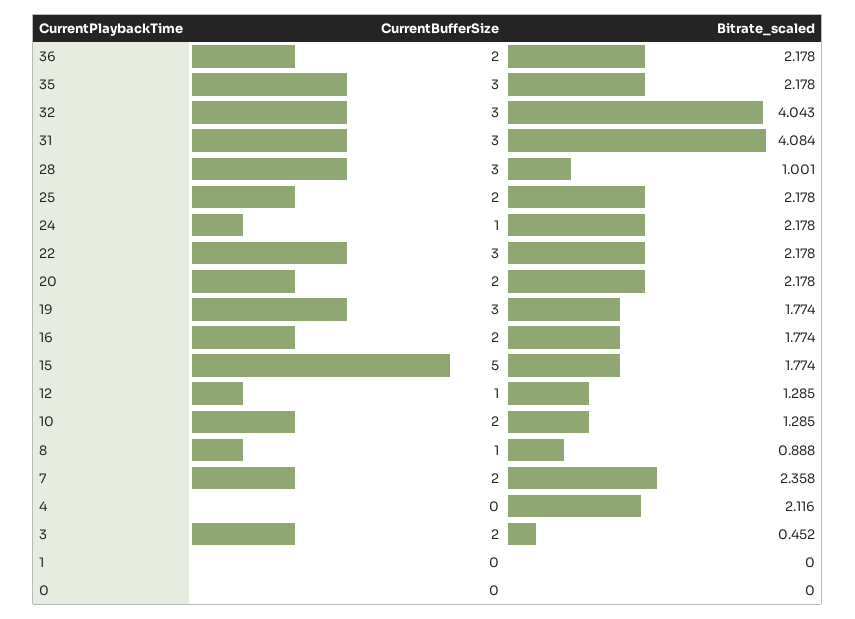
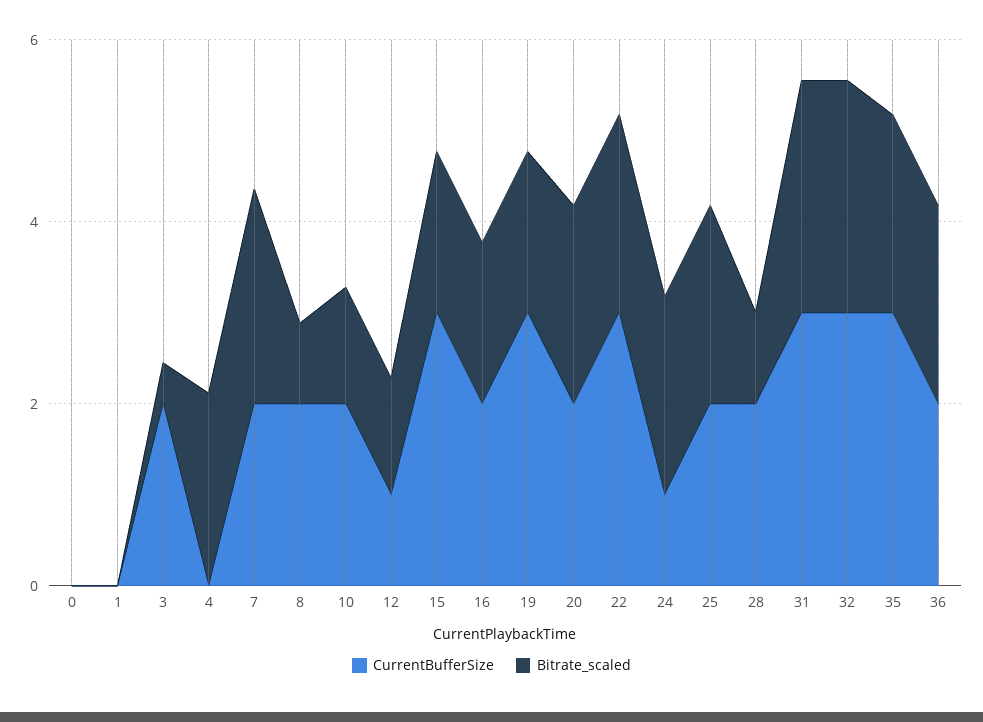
  {
    "CurrentBufferSize": {
      "36": 2,
      "35": 3,
      "32": 3,
      "31": 3,
-     "28": 3,
+     "28": 2,
      "25": 2,
      "24": 1,
      "22": 3,
      "20": 2,
      "19": 3,
      "16": 2,
-     "15": 5,
+     "15": 3,
      "12": 1,
      "10": 2,
-     "8": 1,
+     "8": 2,
      "7": 2,
      "4": 0,
      "3": 2,
      "1": 0,
      "0": 0
    },
    "Bitrate_scaled": {
      "36": 2.178,
      "35": 2.178,
-     "32": 4.043,
+     "32": 2.5,
-     "31": 4.084,
+     "31": 2.5,
      "28": 1.001,
      "25": 2.178,
      "24": 2.178,
      "22": 2.178,
      "20": 2.178,
      "19": 1.774,
      "16": 1.774,
      "15": 1.774,
      "12": 1.285,
      "10": 1.285,
      "8": 0.888,
      "7": 2.358,
      "4": 2.116,
      "3": 0.452,
      "1": 0,
      "0": 0
    }
  }

